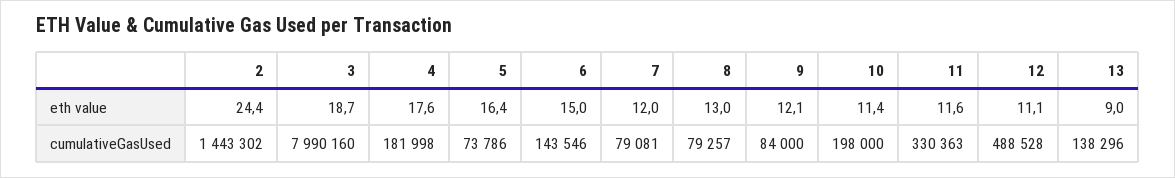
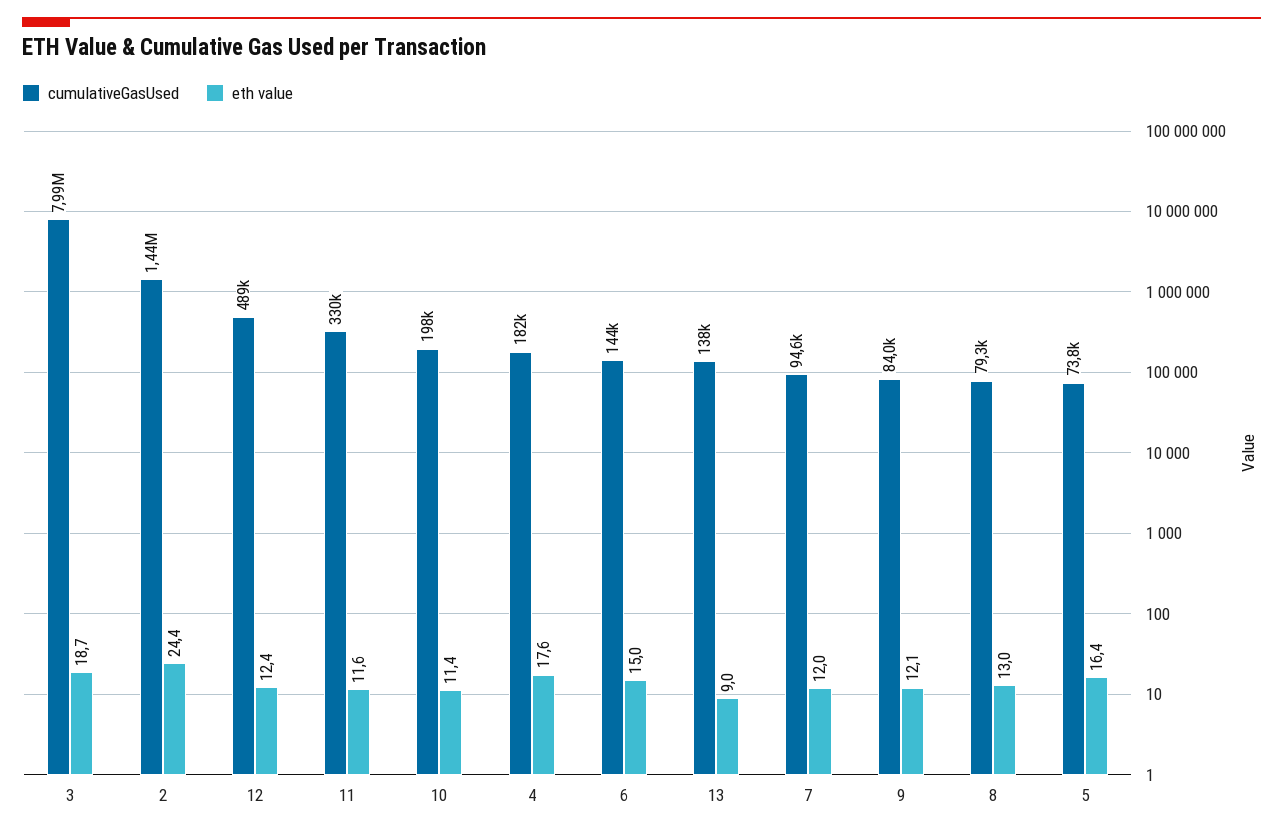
  {
    "eth value": {
      "2": 24.4,
      "3": 18.7,
      "4": 17.6,
      "5": 16.4,
      "6": 15,
      "7": 12,
      "8": 13,
      "9": 12.1,
      "10": 11.4,
      "11": 11.6,
-     "12": 11.1,
+     "12": 12.4,
      "13": 9
    },
    "cumulativeGasUsed": {
      "2": 1443302,
      "3": 7990160,
      "4": 181998,
      "5": 73786,
      "6": 143546,
-     "7": 79081,
+     "7": 94600,
      "8": 79257,
      "9": 84000,
      "10": 198000,
      "11": 330363,
      "12": 488528,
      "13": 138296
    }
  }

